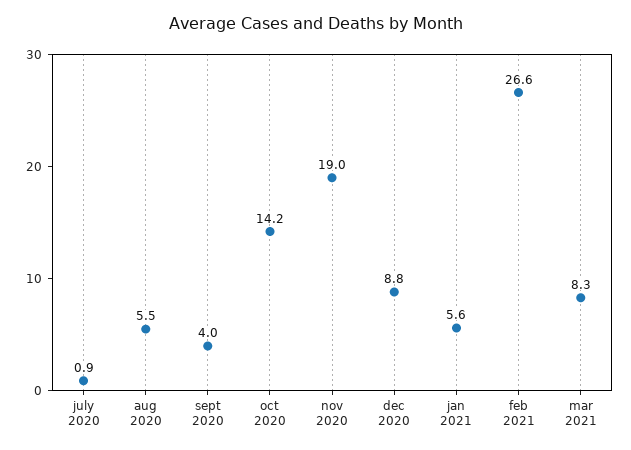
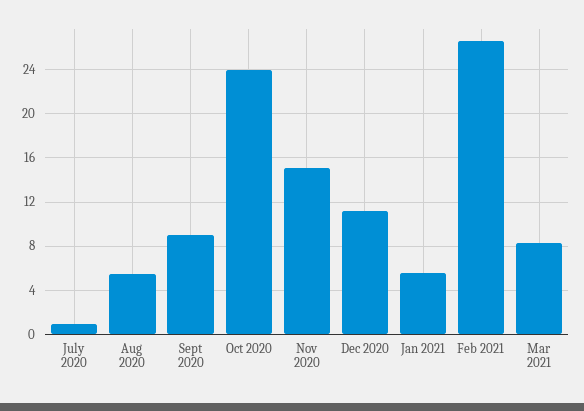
  {
    "july 2020": 0.9,
    "aug 2020": 5.5,
-   "sept 2020": 4,
+   "sept 2020": 9,
-   "oct 2020": 14.2,
+   "oct 2020": 24,
-   "nov 2020": 19,
+   "nov 2020": 15,
-   "dec 2020": 8.8,
+   "dec 2020": 11,
    "jan 2021": 5.6,
    "feb 2021": 26.6,
    "mar 2021": 8.3
  }

